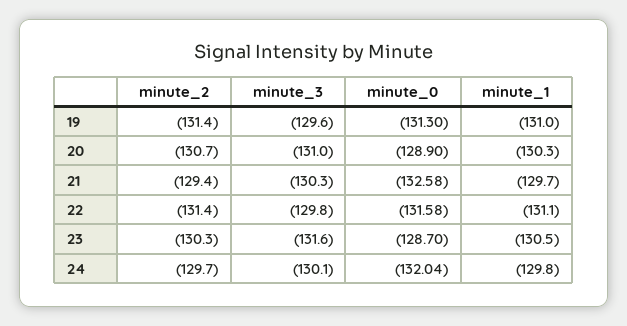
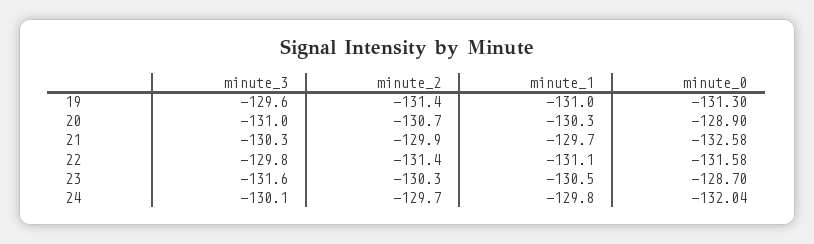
  {
    "minute_2": {
      "19": -131.4,
      "20": -130.7,
-     "21": -129.4,
+     "21": -129.9,
      "22": -131.4,
      "23": -130.3,
      "24": -129.7
    },
    "minute_3": {
      "19": -129.6,
      "20": -131,
      "21": -130.3,
      "22": -129.8,
      "23": -131.6,
      "24": -130.1
    },
    "minute_0": {
      "19": -131.3,
      "20": -128.9,
      "21": -132.58,
      "22": -131.58,
      "23": -128.7,
      "24": -132.04
    },
    "minute_1": {
      "19": -131,
      "20": -130.3,
      "21": -129.7,
      "22": -131.1,
      "23": -130.5,
      "24": -129.8
    }
  }

